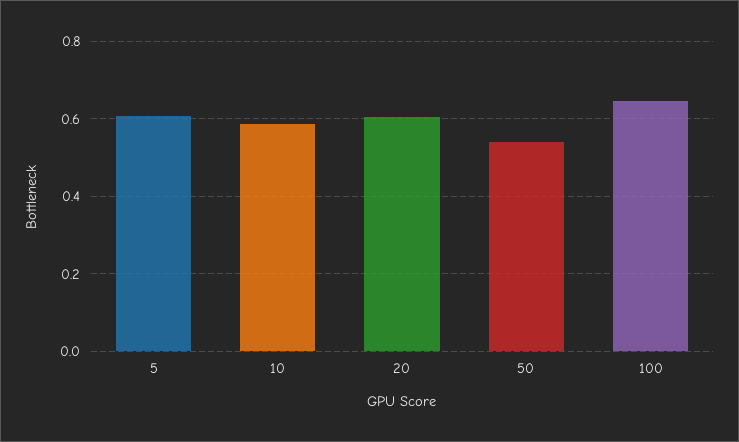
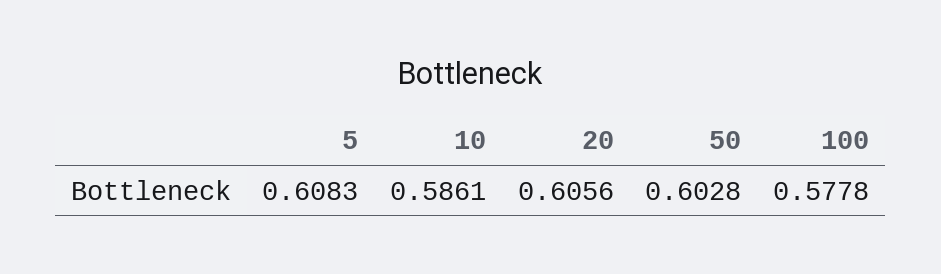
  {
    "5": 0.6083,
    "10": 0.5861,
    "20": 0.6056,
-   "50": 0.54,
+   "50": 0.6028,
-   "100": 0.64
+   "100": 0.5778
  }

